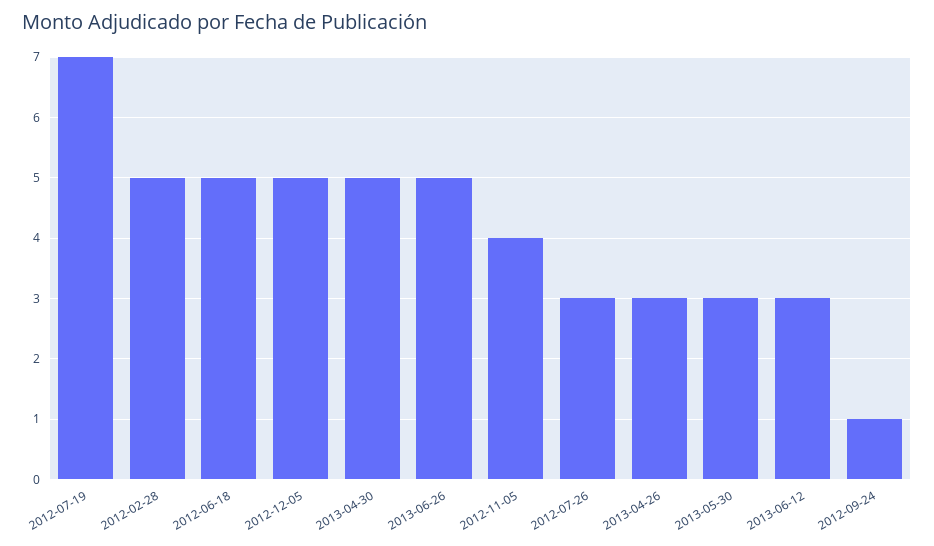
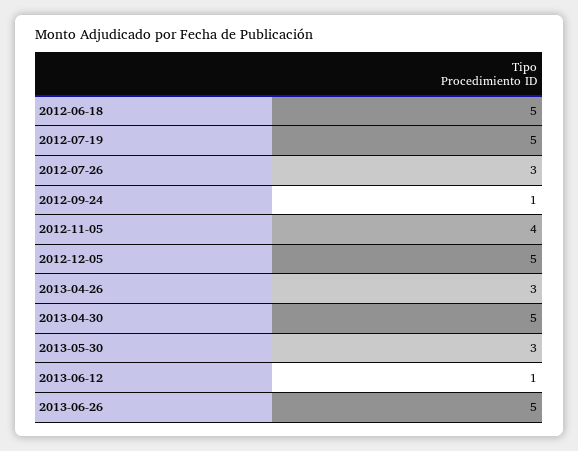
  {
-   "2012-07-19": 7,
+   "2012-07-19": 5,
-   "2012-02-28": 5,
    "2012-06-18": 5,
    "2012-12-05": 5,
    "2013-04-30": 5,
    "2013-06-26": 5,
    "2012-11-05": 4,
    "2012-07-26": 3,
    "2013-04-26": 3,
    "2013-05-30": 3,
-   "2013-06-12": 3,
+   "2013-06-12": 1,
    "2012-09-24": 1
  }

